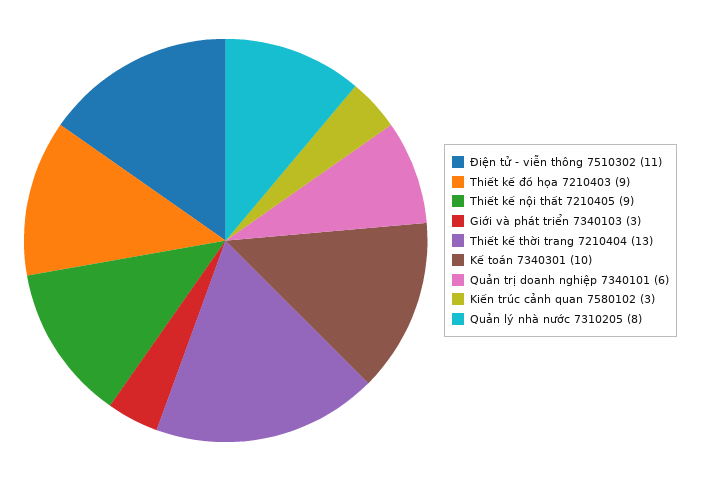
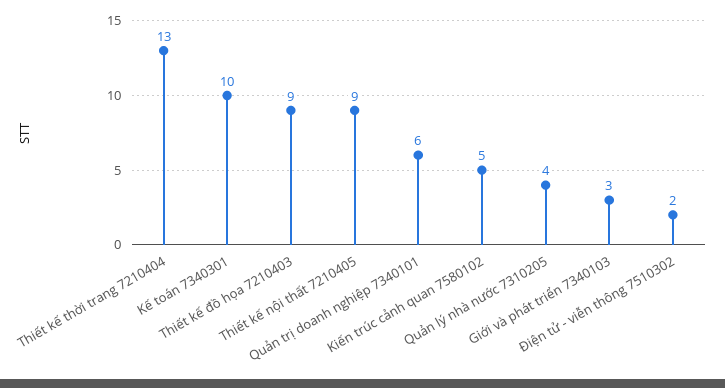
  {
-   "Điện tử - viễn thông 7510302": 11,
+   "Điện tử - viễn thông 7510302": 2,
    "Thiết kế đồ họa 7210403": 9,
    "Thiết kế nội thất 7210405": 9,
    "Giới và phát triển 7340103": 3,
    "Thiết kế thời trang 7210404": 13,
    "Kế toán 7340301": 10,
    "Quản trị doanh nghiệp 7340101": 6,
-   "Kiến trúc cảnh quan 7580102": 3,
+   "Kiến trúc cảnh quan 7580102": 5,
-   "Quản lý nhà nước 7310205": 8
+   "Quản lý nhà nước 7310205": 4
  }

